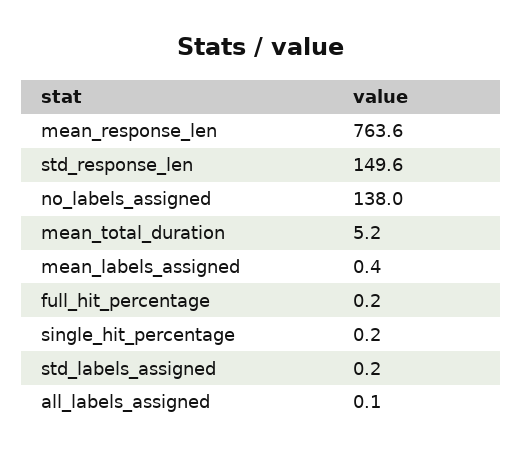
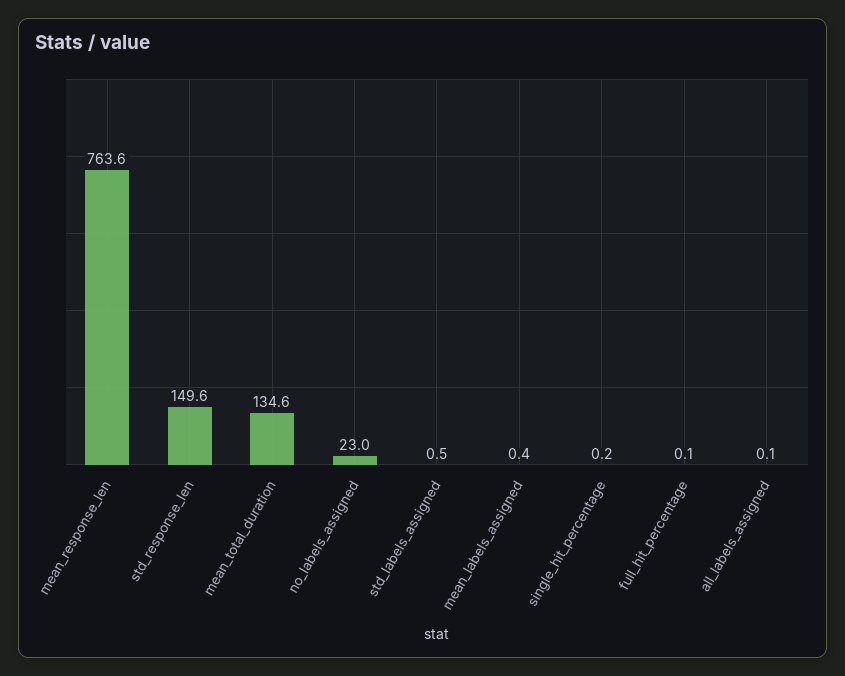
  {
    "mean_response_len": 763.6,
    "std_response_len": 149.6,
-   "no_labels_assigned": 138,
+   "no_labels_assigned": 23,
-   "mean_total_duration": 5.2,
+   "mean_total_duration": 134.6,
    "mean_labels_assigned": 0.4,
-   "full_hit_percentage": 0.2,
+   "full_hit_percentage": 0.1,
    "single_hit_percentage": 0.2,
-   "std_labels_assigned": 0.2,
+   "std_labels_assigned": 0.5,
    "all_labels_assigned": 0.1
  }

